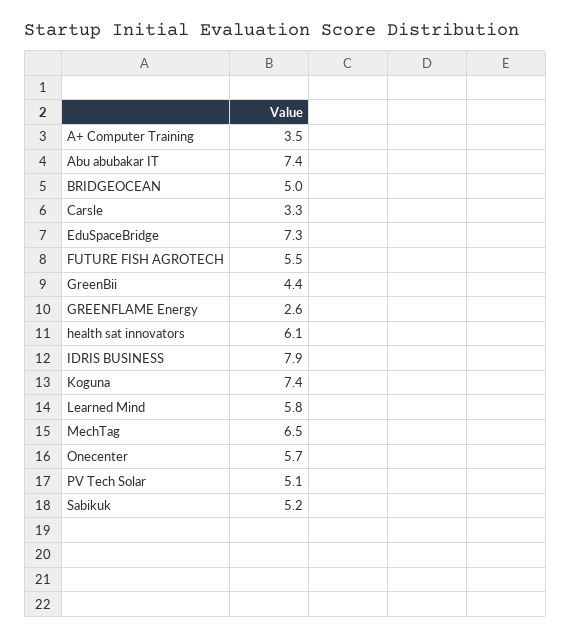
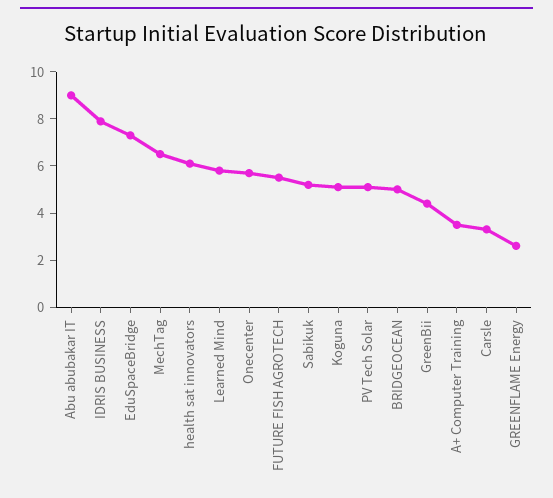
  {
    "A+ Computer Training": 3.5,
-   "Abu abubakar IT": 7.4,
+   "Abu abubakar IT": 9,
    "BRIDGEOCEAN": 5,
    "Carsle": 3.3,
    "EduSpaceBridge": 7.3,
    "FUTURE FISH AGROTECH": 5.5,
    "GreenBii": 4.4,
    "GREENFLAME Energy": 2.6,
    "health sat innovators": 6.1,
    "IDRIS BUSINESS": 7.9,
-   "Koguna": 7.4,
+   "Koguna": 5,
    "Learned Mind": 5.8,
    "MechTag": 6.5,
    "Onecenter": 5.7,
    "PV Tech Solar": 5.1,
    "Sabikuk": 5.2
  }

